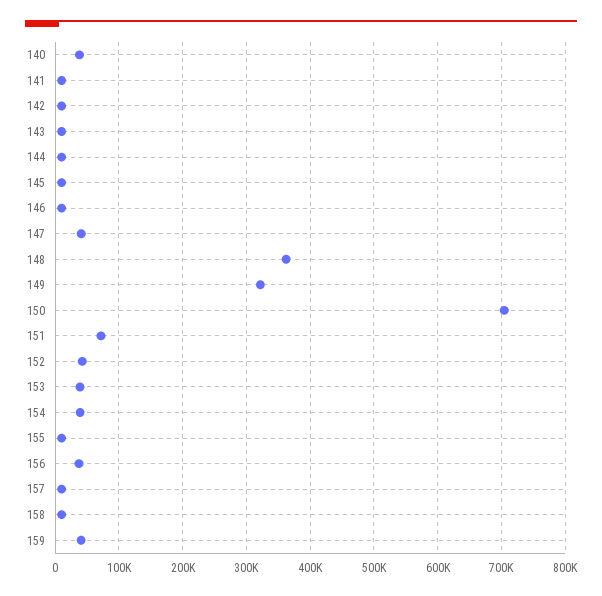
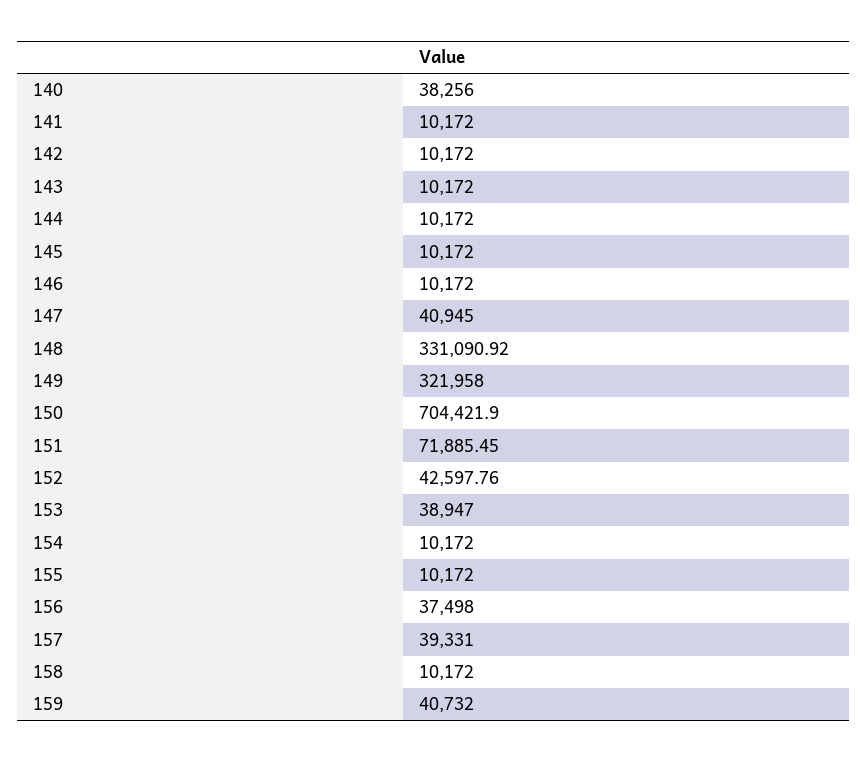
  {
    "140": 38256,
    "141": 10172,
    "142": 10172,
    "143": 10172,
    "144": 10172,
    "145": 10172,
    "146": 10172,
    "147": 40945,
-   "148": 360000,
+   "148": 331090.92,
    "149": 321958,
    "150": 704421.9,
    "151": 71885.45,
    "152": 42597.76,
    "153": 38947,
-   "154": 40000,
+   "154": 10172,
    "155": 10172,
    "156": 37498,
-   "157": 10000,
+   "157": 39331,
    "158": 10172,
    "159": 40732
  }

